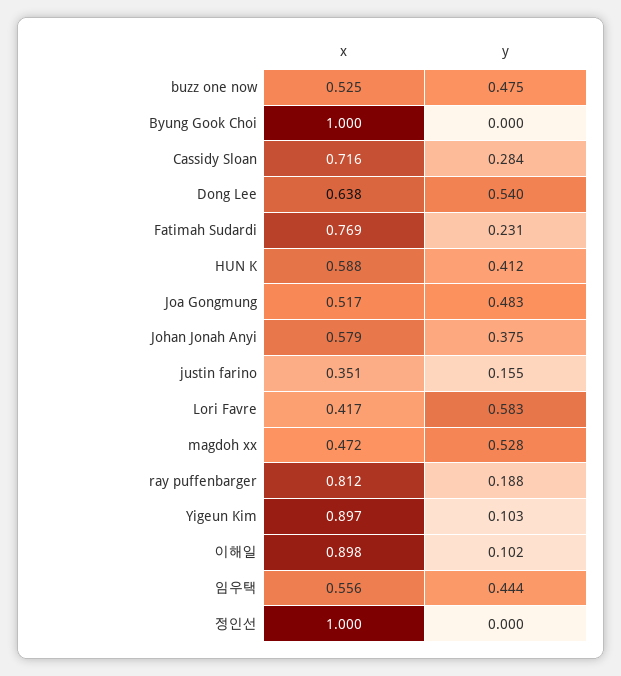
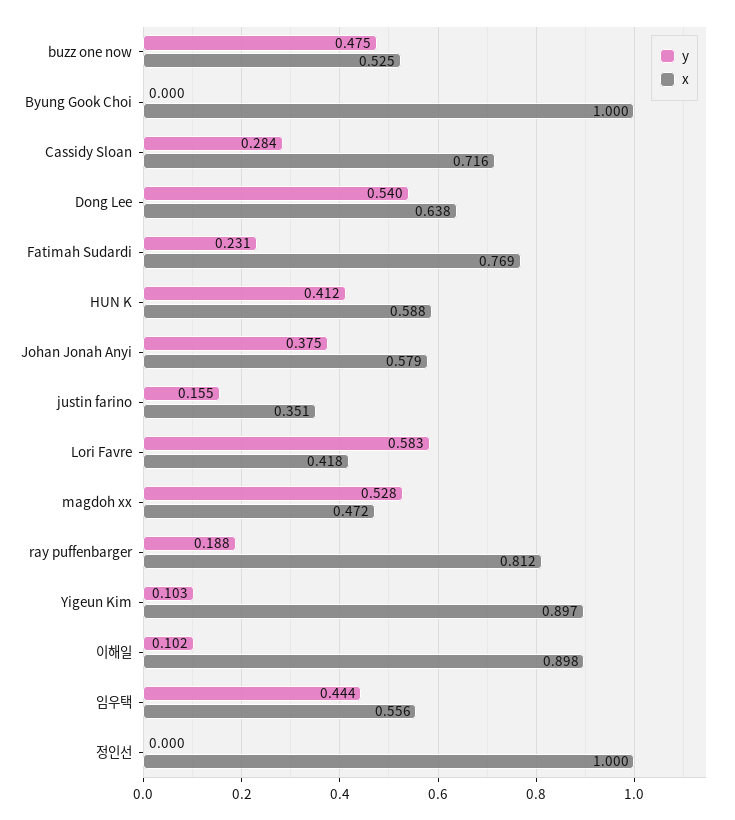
  {
    "x": {
      "buzz one now": 0.525,
      "Byung Gook Choi": 1,
      "Cassidy Sloan": 0.716,
      "Dong Lee": 0.638,
      "Fatimah Sudardi": 0.769,
      "HUN K": 0.588,
-     "Joa Gongmung": 0.517,
      "Johan Jonah Anyi": 0.579,
      "justin farino": 0.351,
-     "Lori Favre": 0.417,
+     "Lori Favre": 0.418,
      "magdoh xx": 0.472,
      "ray puffenbarger": 0.812,
      "Yigeun Kim": 0.897,
      "이해일": 0.898,
      "임우택": 0.556,
      "정인선": 1
    },
    "y": {
      "buzz one now": 0.475,
      "Byung Gook Choi": 0,
      "Cassidy Sloan": 0.284,
      "Dong Lee": 0.54,
      "Fatimah Sudardi": 0.231,
      "HUN K": 0.412,
-     "Joa Gongmung": 0.483,
      "Johan Jonah Anyi": 0.375,
      "justin farino": 0.155,
      "Lori Favre": 0.583,
      "magdoh xx": 0.528,
      "ray puffenbarger": 0.188,
      "Yigeun Kim": 0.103,
      "이해일": 0.102,
      "임우택": 0.444,
      "정인선": 0
    }
  }

